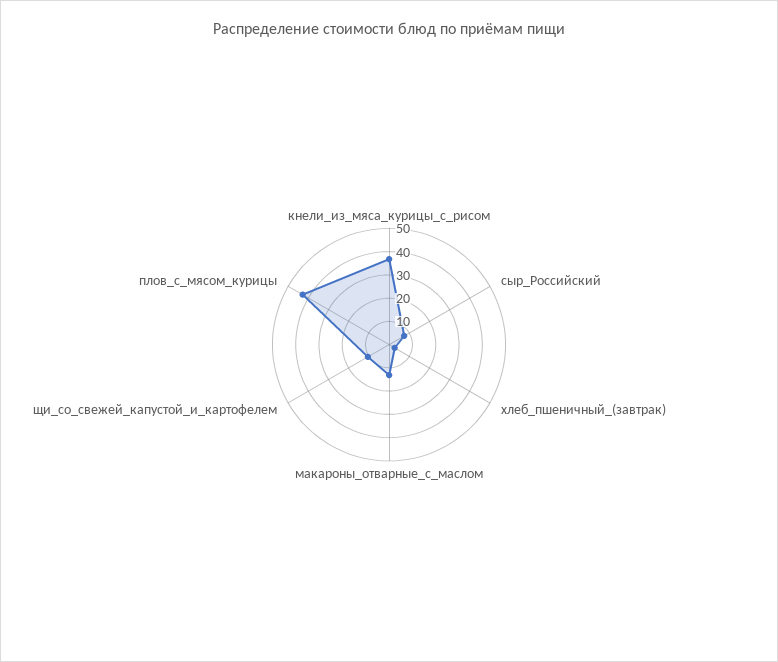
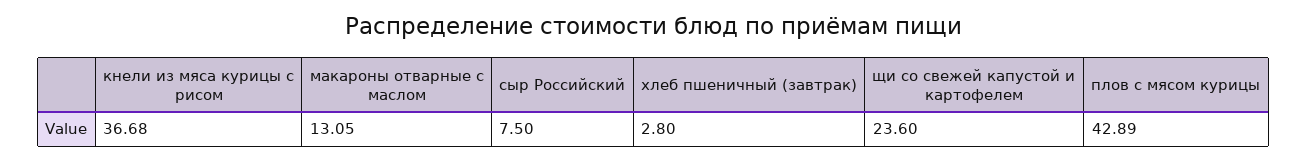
  {
    "кнели_из_мяса_курицы_с_рисом": 36.68,
    "сыр_Российский": 7.5,
    "хлеб_пшеничный_(завтрак)": 2.8,
    "макароны_отварные_с_маслом": 13.05,
-   "щи_со_свежей_капустой_и_картофелем": 10,
+   "щи_со_свежей_капустой_и_картофелем": 23.6,
    "плов_с_мясом_курицы": 42.89
  }

